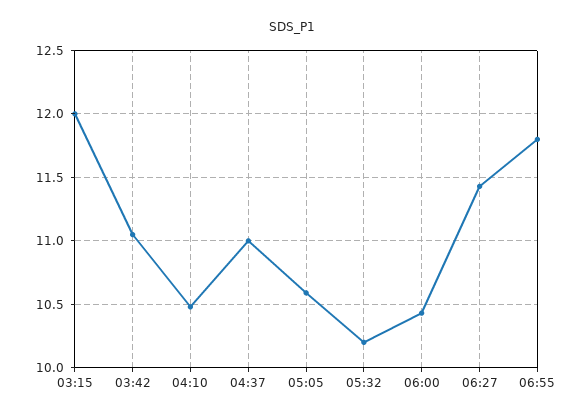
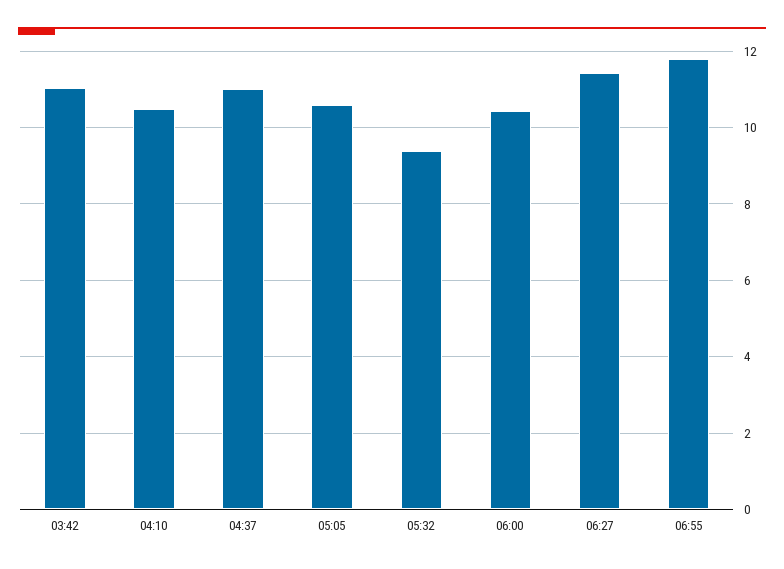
  {
-   "03:15": 12,
    "03:42": 11.05,
    "04:10": 10.5,
    "04:37": 11,
    "05:05": 10.6,
-   "05:32": 10.2,
+   "05:32": 9.4,
    "06:00": 10.45,
    "06:27": 11.45,
    "06:55": 11.8
  }

